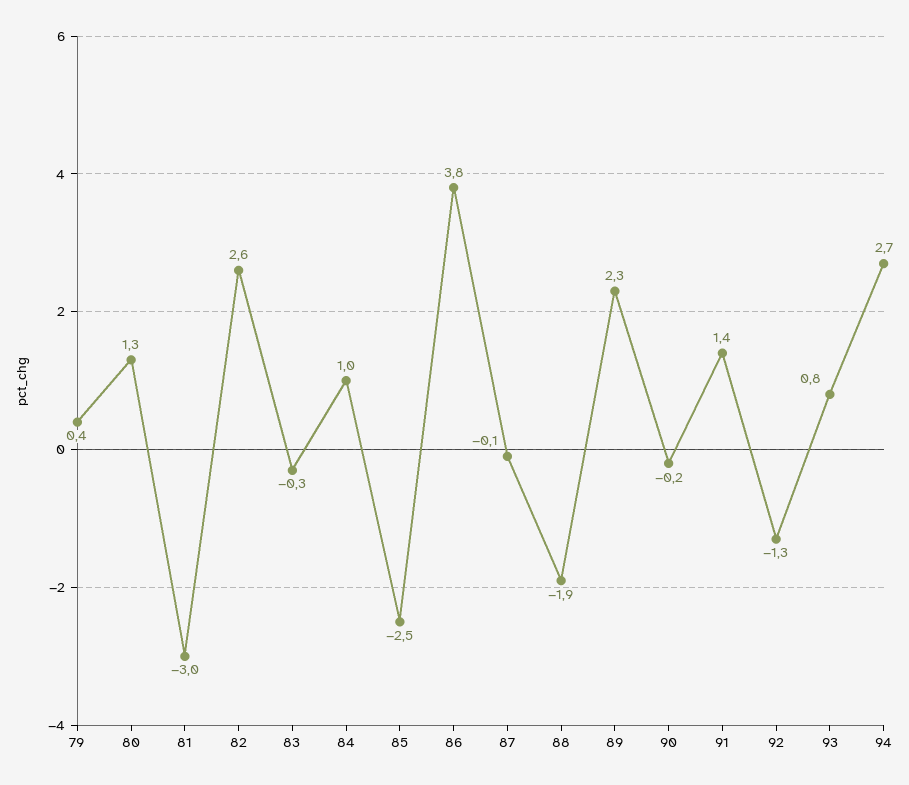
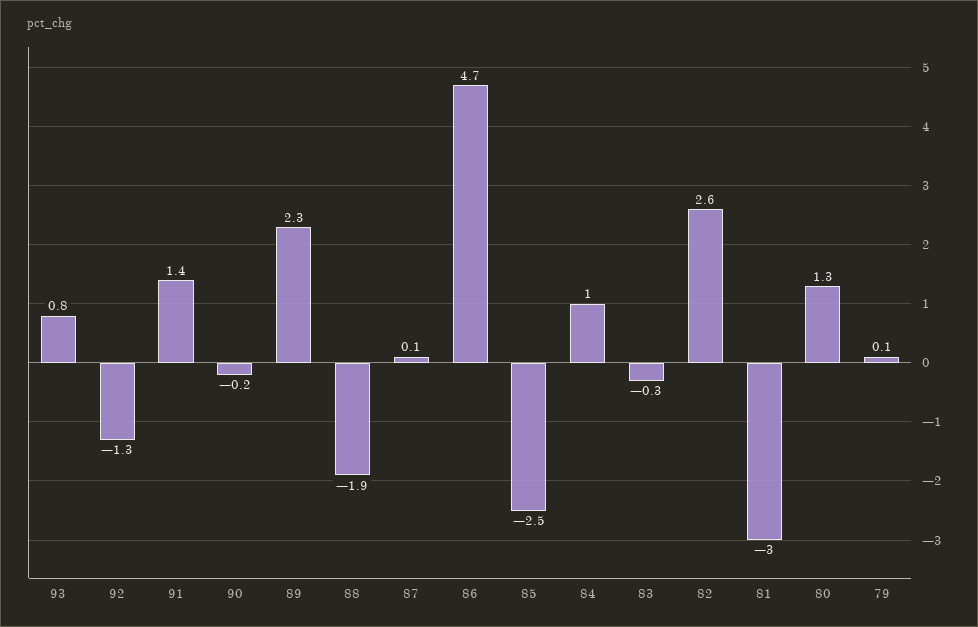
  {
-   "79": 0.4,
+   "79": 0.1,
    "80": 1.3,
    "81": -3,
    "82": 2.6,
    "83": -0.3,
    "84": 1,
    "85": -2.5,
-   "86": 3.8,
+   "86": 4.7,
-   "87": -0.1,
+   "87": 0.1,
    "88": -1.9,
    "89": 2.3,
    "90": -0.2,
    "91": 1.4,
    "92": -1.3,
-   "93": 0.8,
+   "93": 0.8
-   "94": 2.7
  }

